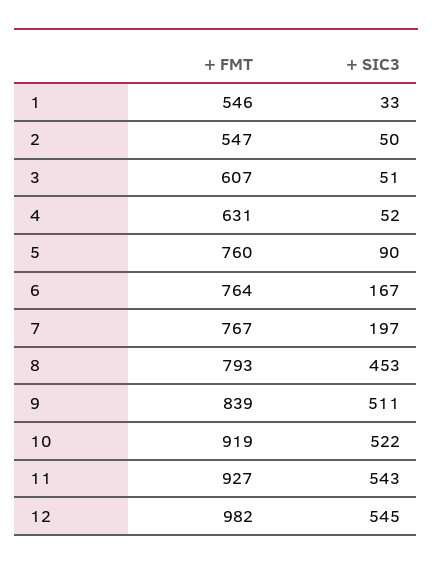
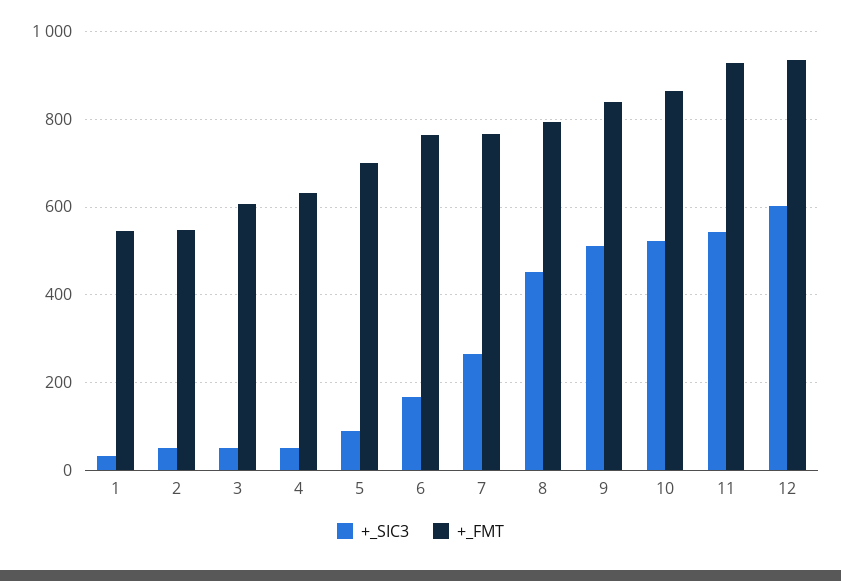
  {
    "+ FMT": {
      "1": 546,
      "2": 547,
      "3": 607,
      "4": 631,
-     "5": 760,
+     "5": 700,
      "6": 764,
      "7": 767,
      "8": 793,
      "9": 839,
-     "10": 919,
+     "10": 860,
      "11": 927,
-     "12": 982
+     "12": 940
    },
    "+ SIC3": {
      "1": 33,
      "2": 50,
      "3": 51,
      "4": 52,
      "5": 90,
      "6": 167,
-     "7": 197,
+     "7": 260,
      "8": 453,
      "9": 511,
      "10": 522,
      "11": 543,
-     "12": 545
+     "12": 600
    }
  }

